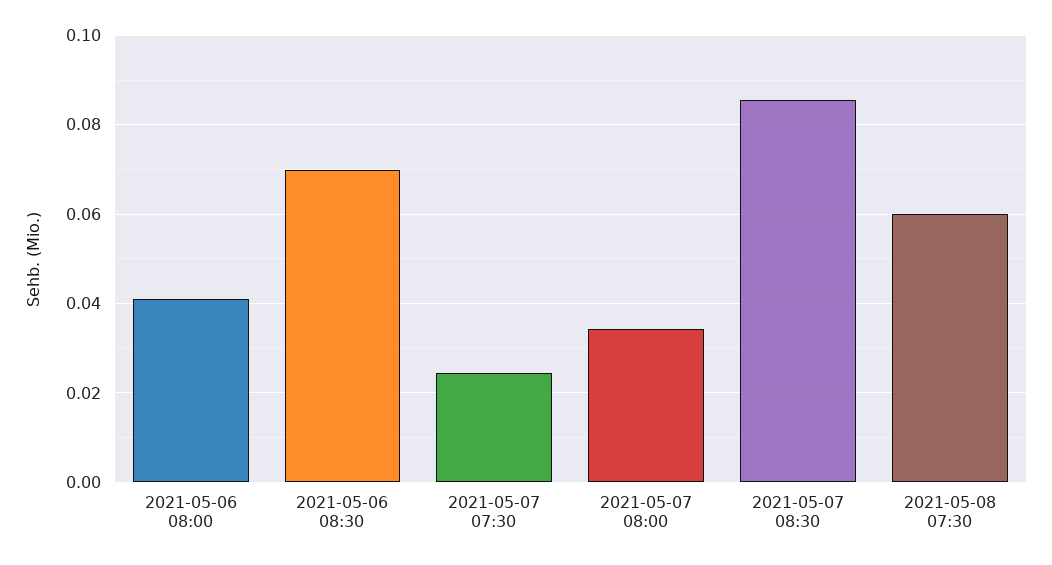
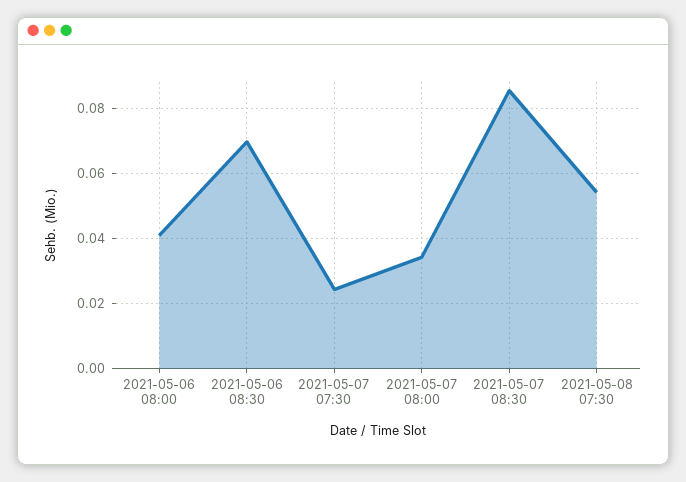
  {
    "2021-05-06 08:00": 0.042,
    "2021-05-06 08:30": 0.07,
    "2021-05-07 07:30": 0.024,
    "2021-05-07 08:00": 0.034,
    "2021-05-07 08:30": 0.086,
-   "2021-05-08 07:30": 0.06
+   "2021-05-08 07:30": 0.054
  }

